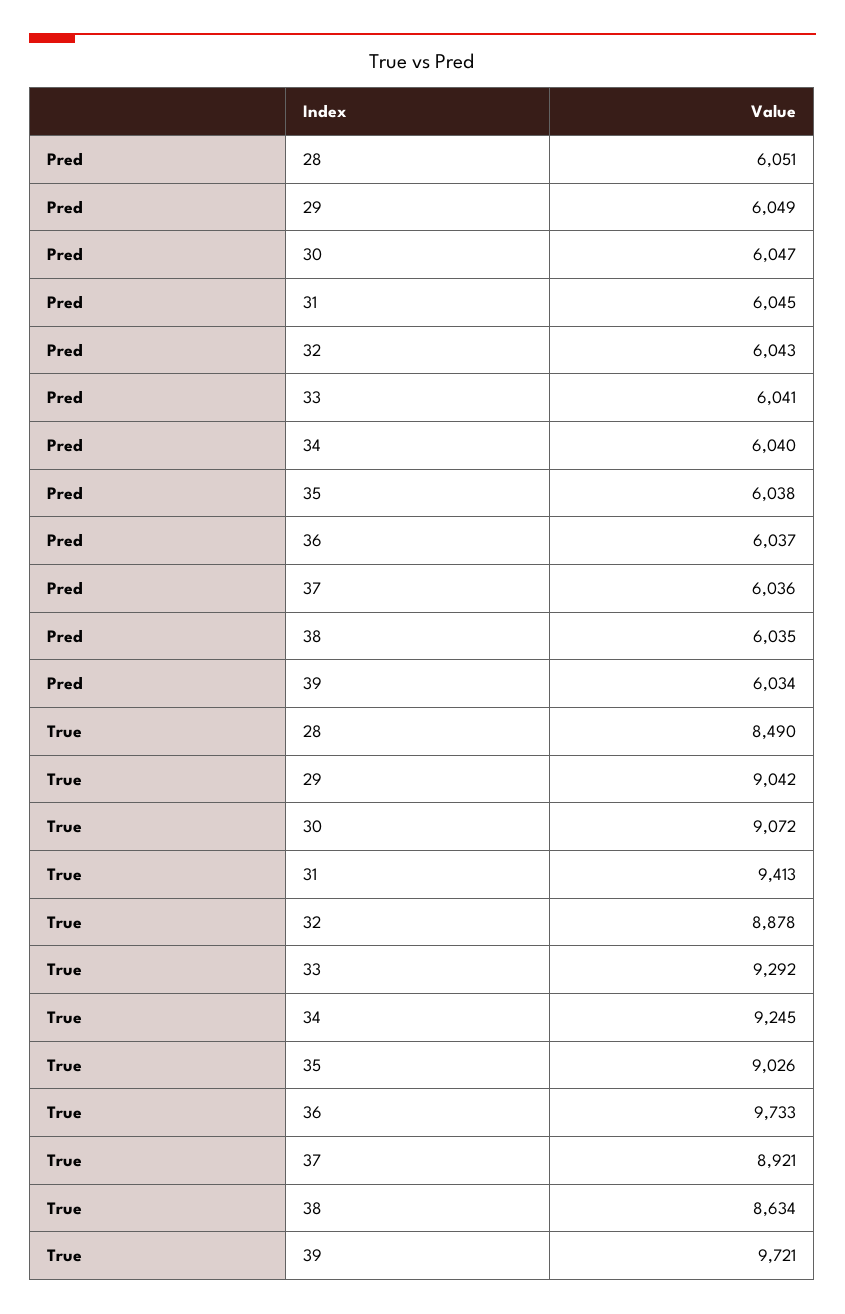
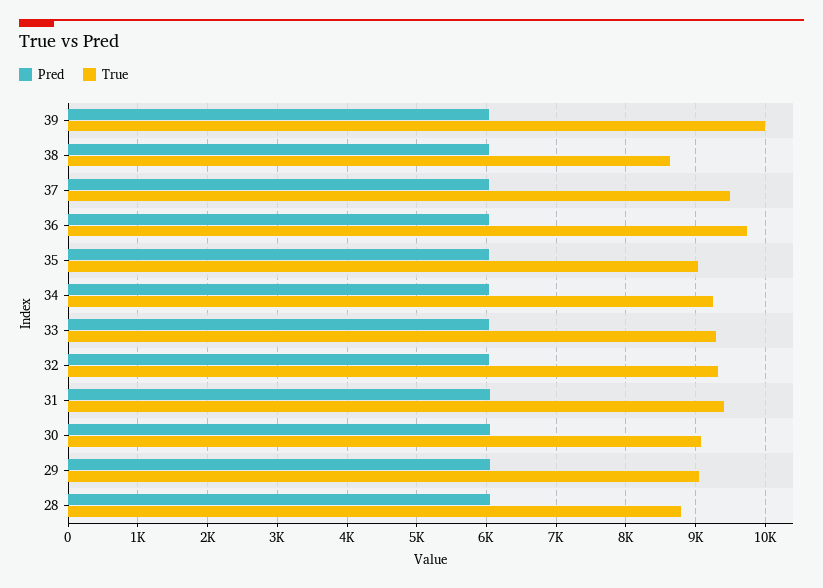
  {
    "Pred": {
      "28": 6051,
      "29": 6049,
      "30": 6047,
      "31": 6045,
      "32": 6043,
      "33": 6041,
      "34": 6040,
      "35": 6038,
      "36": 6037,
      "37": 6036,
      "38": 6035,
      "39": 6034
    },
    "True": {
-     "28": 8490,
+     "28": 8800,
      "29": 9042,
      "30": 9072,
      "31": 9413,
-     "32": 8878,
+     "32": 9300,
      "33": 9292,
      "34": 9245,
      "35": 9026,
      "36": 9733,
-     "37": 8921,
+     "37": 9500,
      "38": 8634,
-     "39": 9721
+     "39": 10000
    }
  }

